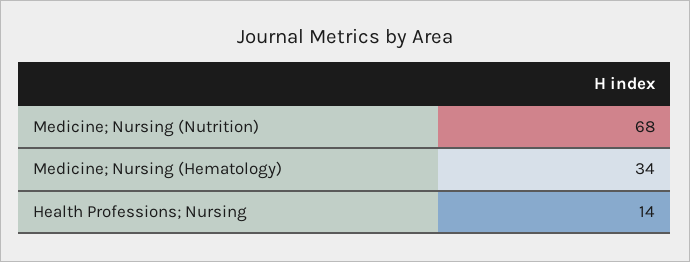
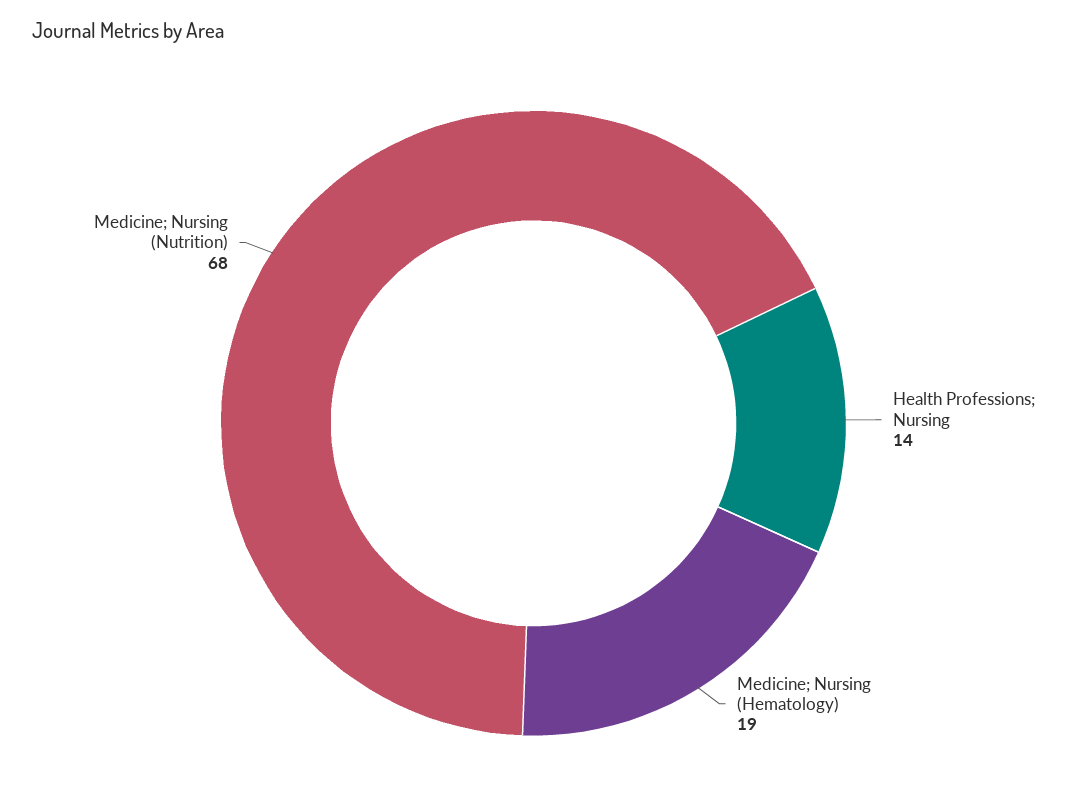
  {
    "Medicine; Nursing (Nutrition)": 68,
-   "Medicine; Nursing (Hematology)": 34,
+   "Medicine; Nursing (Hematology)": 19,
    "Health Professions; Nursing": 14
  }

